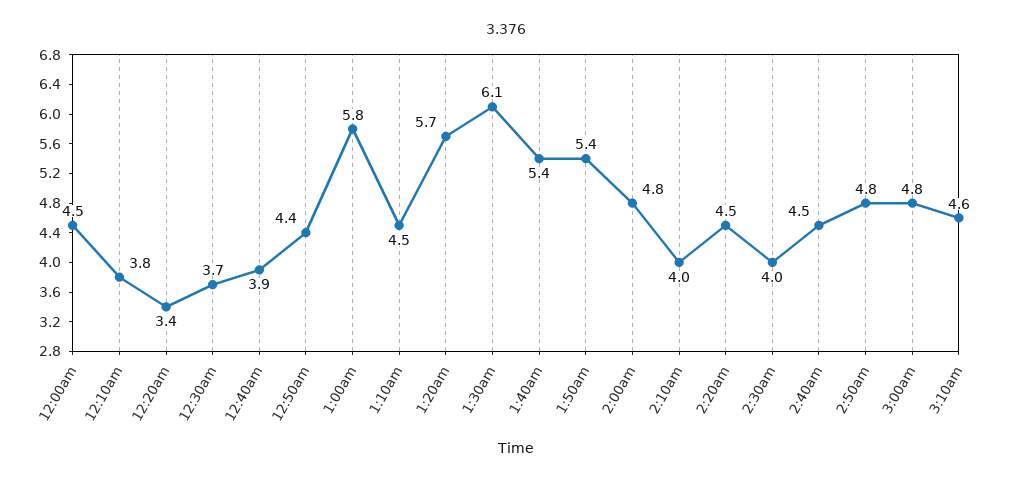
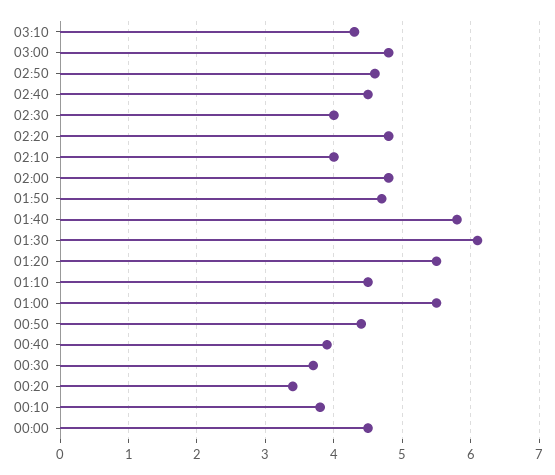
  {
    "12:00am": 4.5,
    "12:10am": 3.8,
    "12:20am": 3.4,
    "12:30am": 3.7,
    "12:40am": 3.9,
    "12:50am": 4.4,
-   "1:00am": 5.8,
+   "1:00am": 5.5,
    "1:10am": 4.5,
-   "1:20am": 5.7,
+   "1:20am": 5.5,
    "1:30am": 6.1,
-   "1:40am": 5.4,
+   "1:40am": 5.8,
-   "1:50am": 5.4,
+   "1:50am": 4.7,
    "2:00am": 4.8,
    "2:10am": 4,
-   "2:20am": 4.5,
+   "2:20am": 4.8,
    "2:30am": 4,
    "2:40am": 4.5,
-   "2:50am": 4.8,
+   "2:50am": 4.6,
    "3:00am": 4.8,
-   "3:10am": 4.6
+   "3:10am": 4.3
  }

